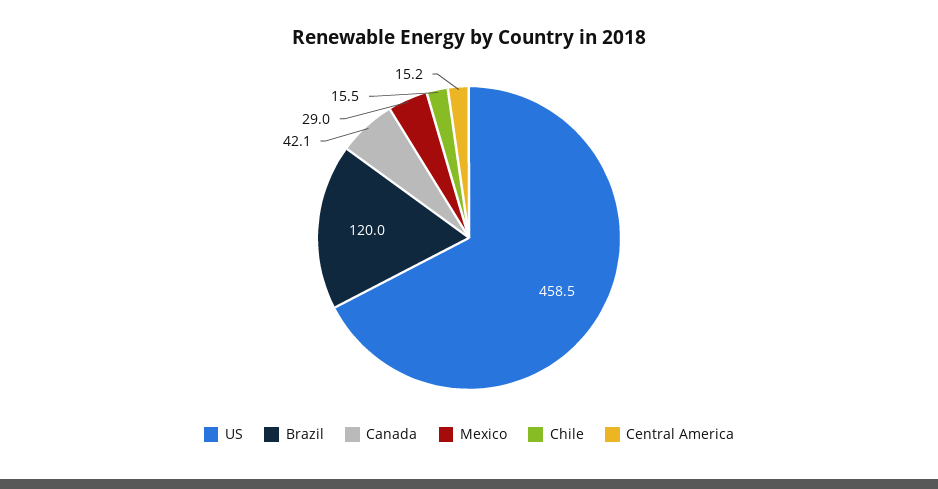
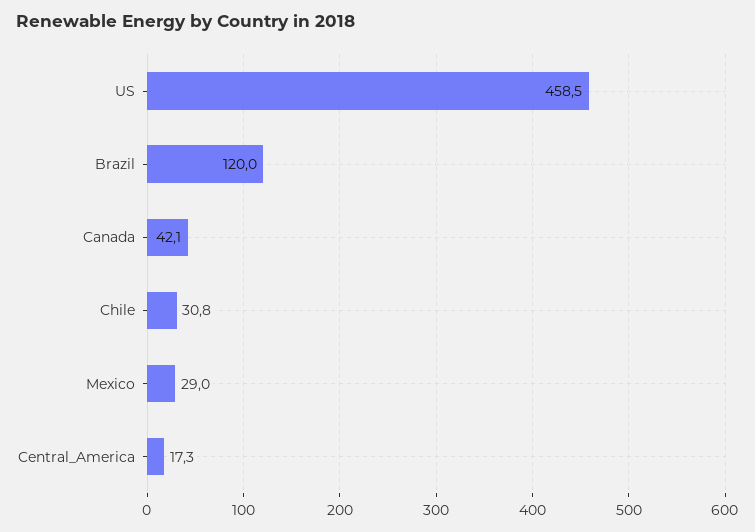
  {
    "US": 458.5,
    "Brazil": 120,
    "Canada": 42.1,
    "Mexico": 29,
-   "Chile": 15.5,
+   "Chile": 30.8,
-   "Central America": 15.2
+   "Central America": 17.3
  }

